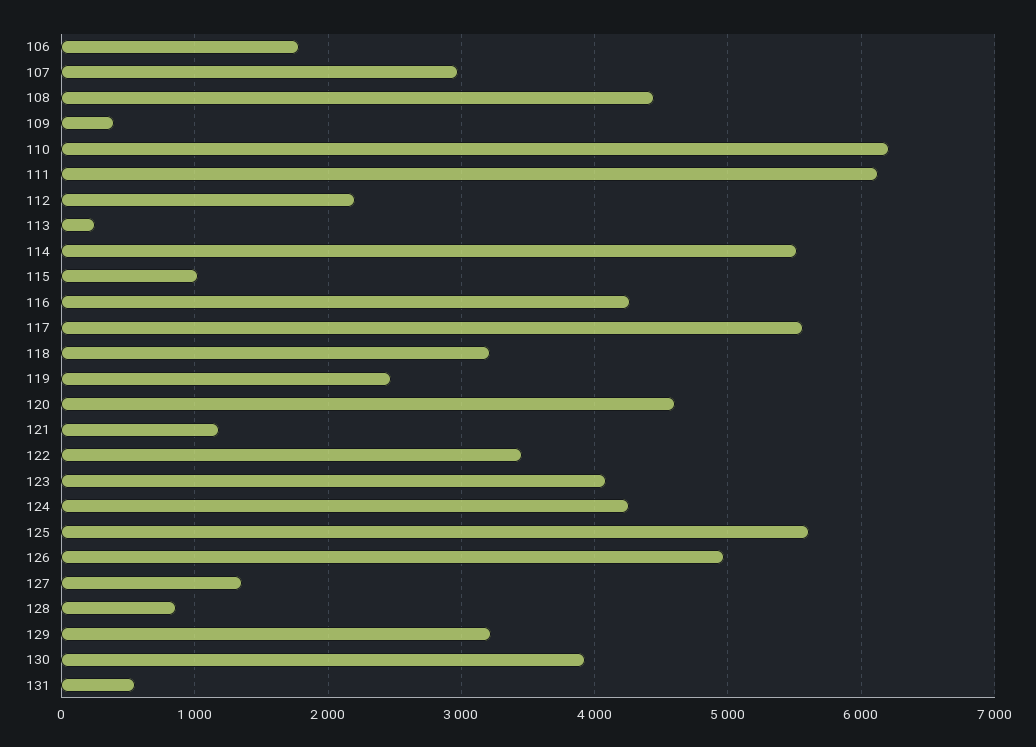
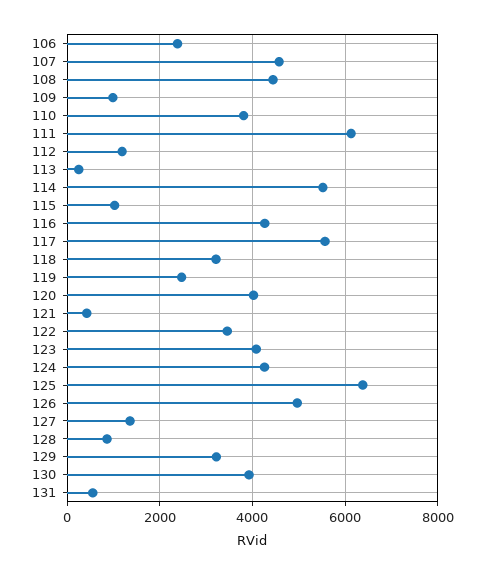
  {
-   "106": 1800,
+   "106": 2400,
-   "107": 3000,
+   "107": 4600,
    "108": 4400,
-   "109": 400,
+   "109": 1000,
-   "110": 6200,
+   "110": 3800,
    "111": 6100,
-   "112": 2200,
+   "112": 1200,
    "113": 300,
    "114": 5500,
    "115": 1000,
    "116": 4300,
    "117": 5600,
    "118": 3200,
    "119": 2500,
-   "120": 4600,
+   "120": 4000,
-   "121": 1200,
+   "121": 400,
    "122": 3500,
    "123": 4100,
    "124": 4300,
-   "125": 5600,
+   "125": 6400,
    "126": 5000,
    "127": 1400,
    "128": 900,
    "129": 3200,
    "130": 3900,
    "131": 600
  }

